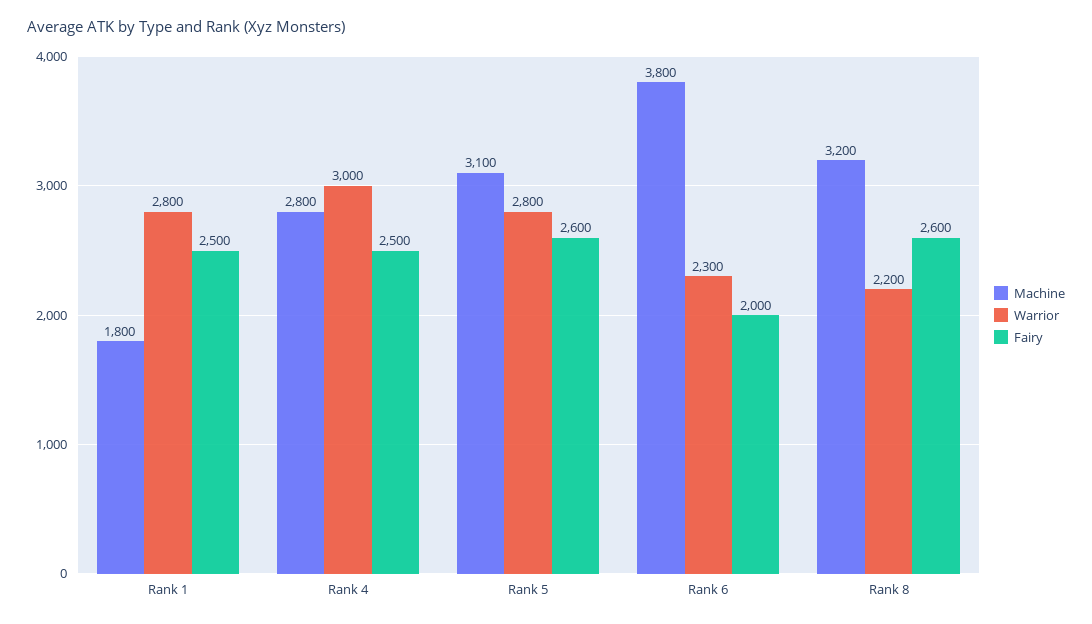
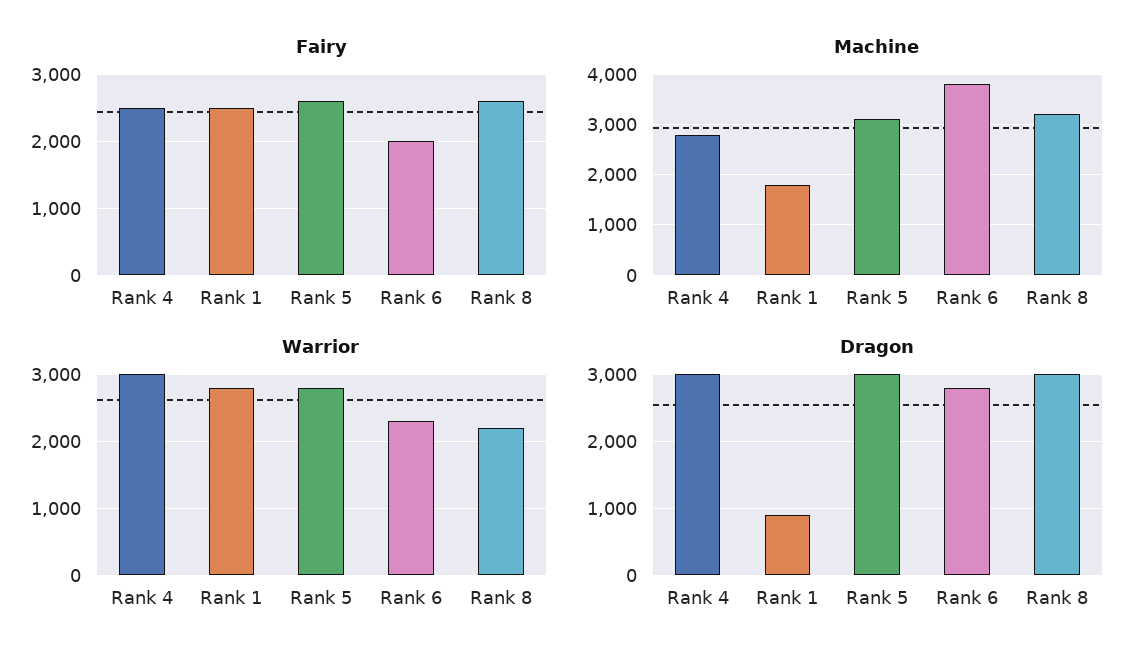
  {
    "Machine": {
      "Rank 1": 1800,
      "Rank 4": 2800,
      "Rank 5": 3100,
      "Rank 6": 3800,
      "Rank 8": 3200
    },
    "Warrior": {
      "Rank 1": 2800,
      "Rank 4": 3000,
      "Rank 5": 2800,
      "Rank 6": 2300,
      "Rank 8": 2200
    },
    "Fairy": {
      "Rank 1": 2500,
      "Rank 4": 2500,
      "Rank 5": 2600,
      "Rank 6": 2000,
      "Rank 8": 2600
-   }
+   },
+   "Dragon": {
+     "Rank 4": 3000,
+     "Rank 1": 900,
+     "Rank 5": 3000,
+     "Rank 6": 2800,
+     "Rank 8": 3000
+   }
  }

